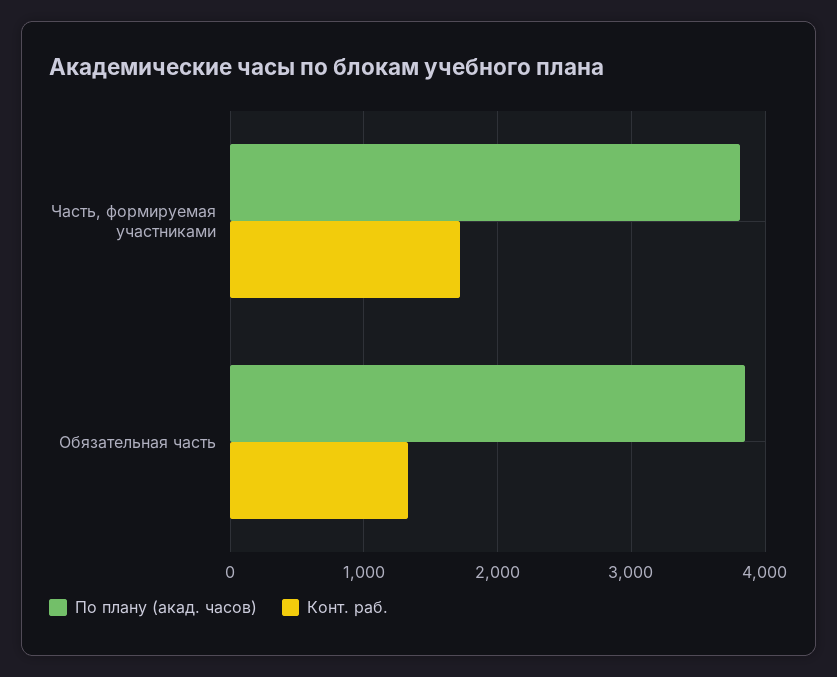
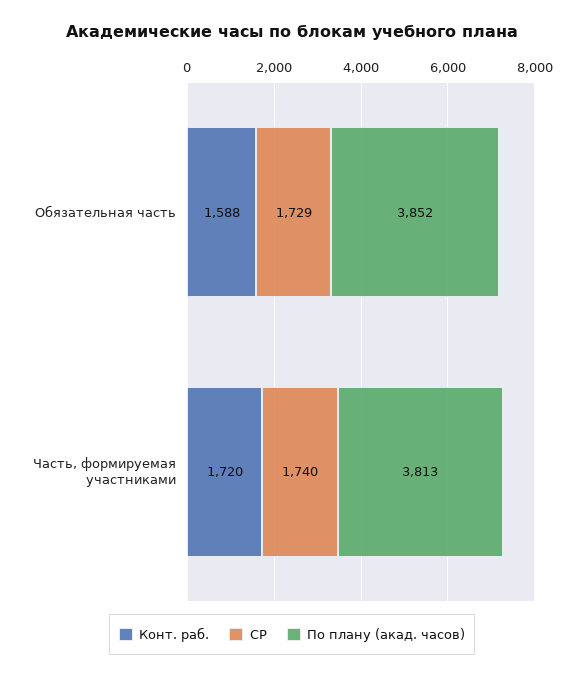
  {
    "По плану (акад. часов)": {
      "Часть, формируемая участниками": 3813,
      "Обязательная часть": 3852
    },
    "Конт. раб.": {
      "Часть, формируемая участниками": 1720,
-     "Обязательная часть": 1300
+     "Обязательная часть": 1588
-   }
+   },
+   "СР": {
+     "Обязательная часть": 1729,
+     "Часть, формируемая участниками": 1740
+   }
  }

